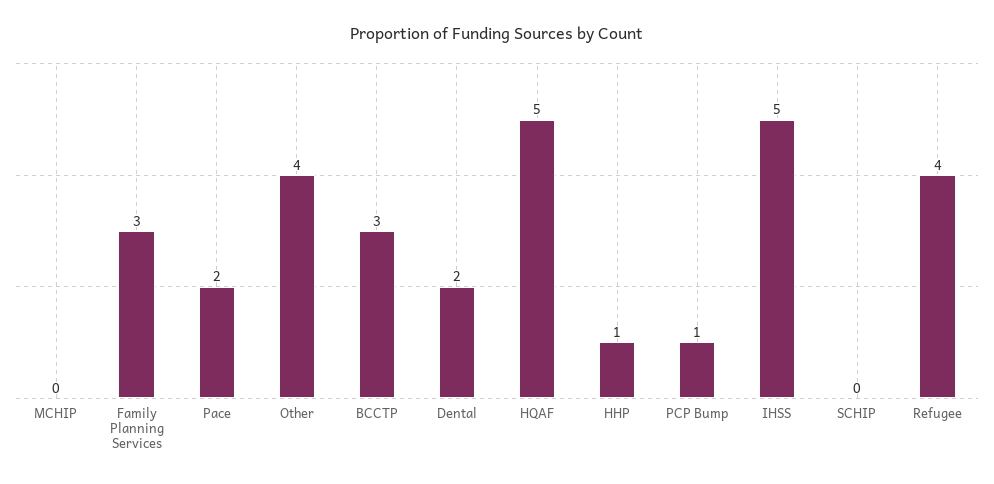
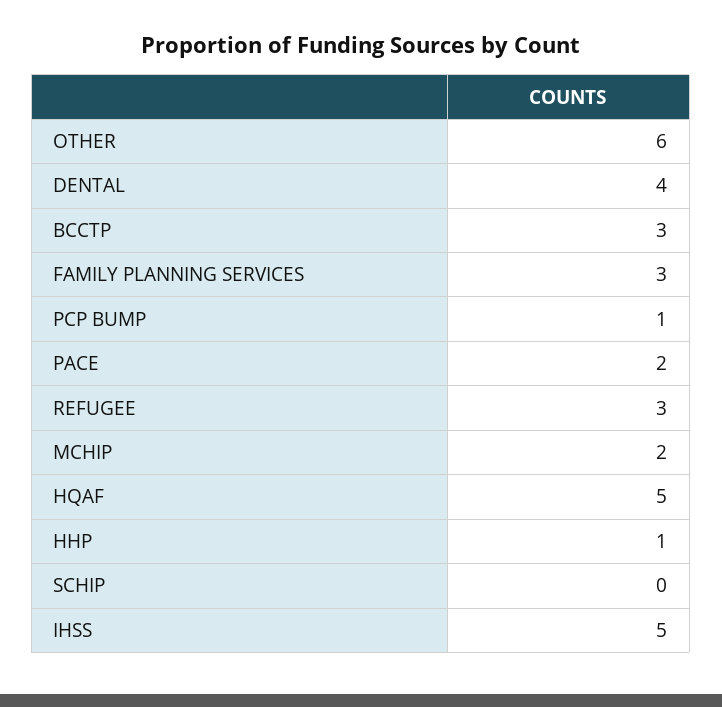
  {
-   "MCHIP": 0,
+   "MCHIP": 2,
    "Family Planning Services": 3,
    "Pace": 2,
-   "Other": 4,
+   "Other": 6,
    "BCCTP": 3,
-   "Dental": 2,
+   "Dental": 4,
    "HQAF": 5,
    "HHP": 1,
    "PCP Bump": 1,
    "IHSS": 5,
    "SCHIP": 0,
-   "Refugee": 4
+   "Refugee": 3
  }

